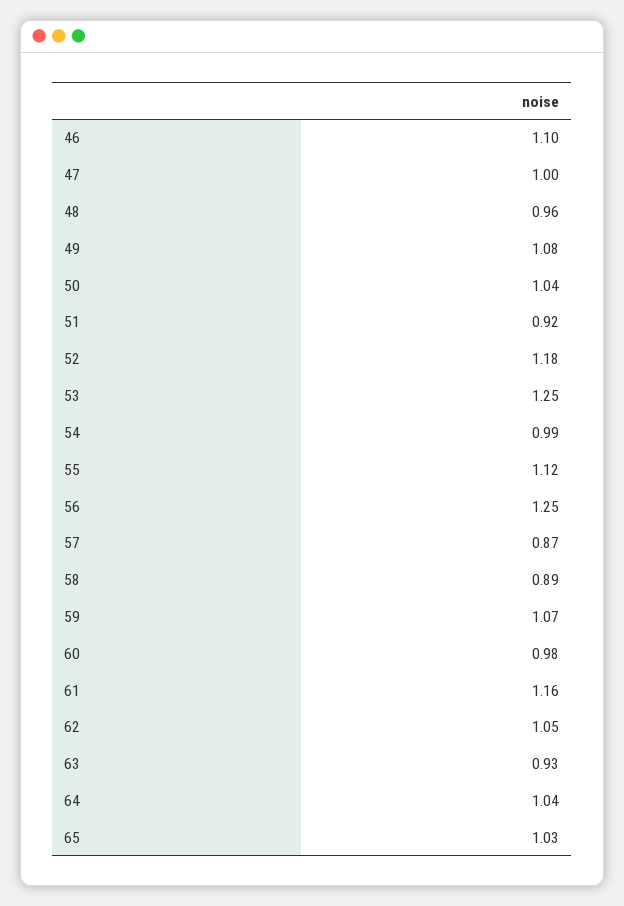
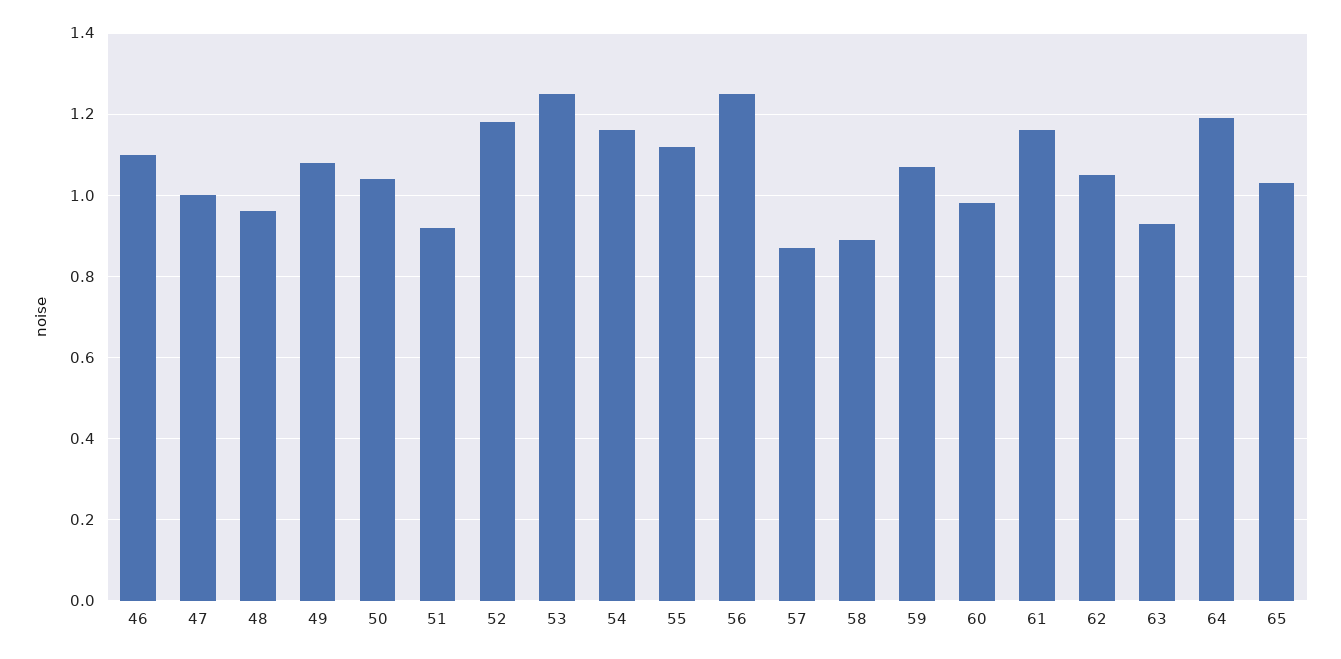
  {
    "46": 1.1,
    "47": 1,
    "48": 0.96,
    "49": 1.08,
    "50": 1.04,
    "51": 0.92,
    "52": 1.18,
    "53": 1.25,
-   "54": 0.99,
+   "54": 1.15,
    "55": 1.12,
    "56": 1.25,
    "57": 0.87,
    "58": 0.89,
    "59": 1.07,
    "60": 0.98,
    "61": 1.16,
    "62": 1.05,
    "63": 0.93,
-   "64": 1.04,
+   "64": 1.2,
    "65": 1.03
  }

